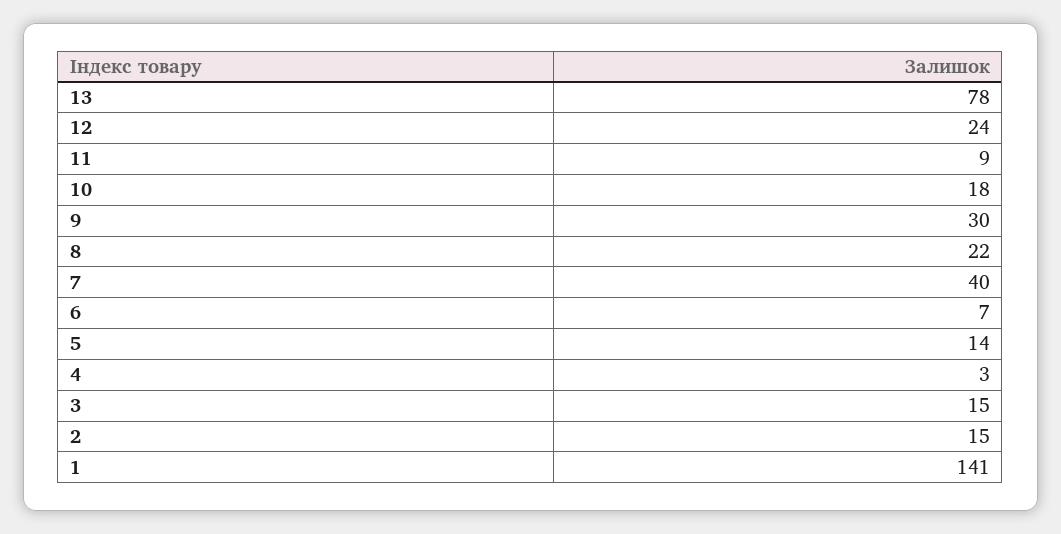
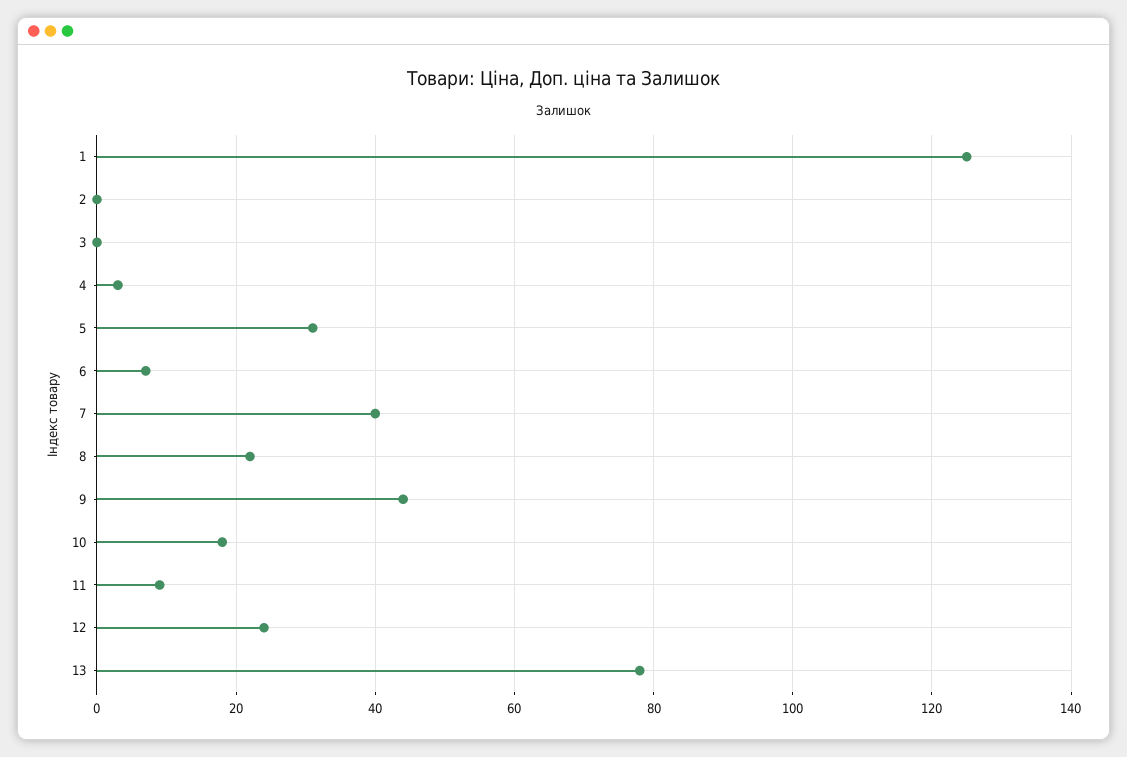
  {
    "13": 78,
    "12": 24,
    "11": 9,
    "10": 18,
-   "9": 30,
+   "9": 45,
    "8": 22,
    "7": 40,
    "6": 7,
-   "5": 14,
+   "5": 30,
    "4": 3,
-   "3": 15,
+   "3": 0,
-   "2": 15,
+   "2": 0,
-   "1": 141
+   "1": 125
  }

